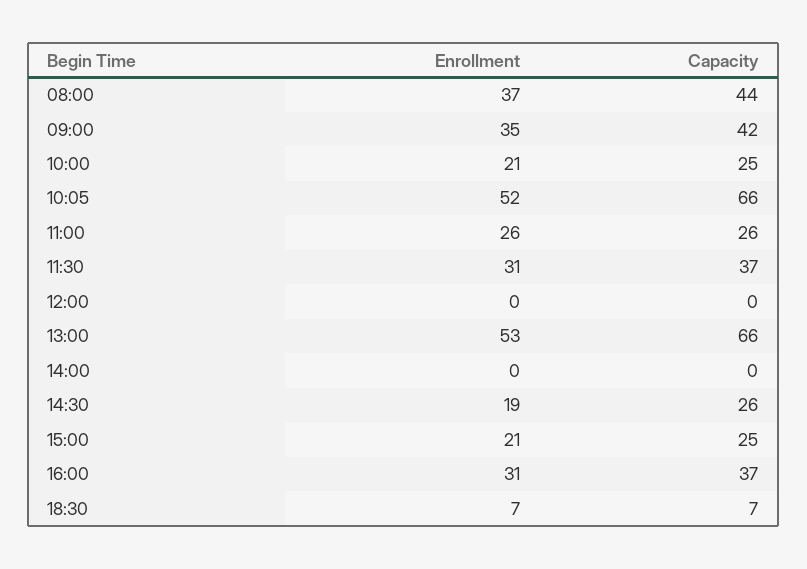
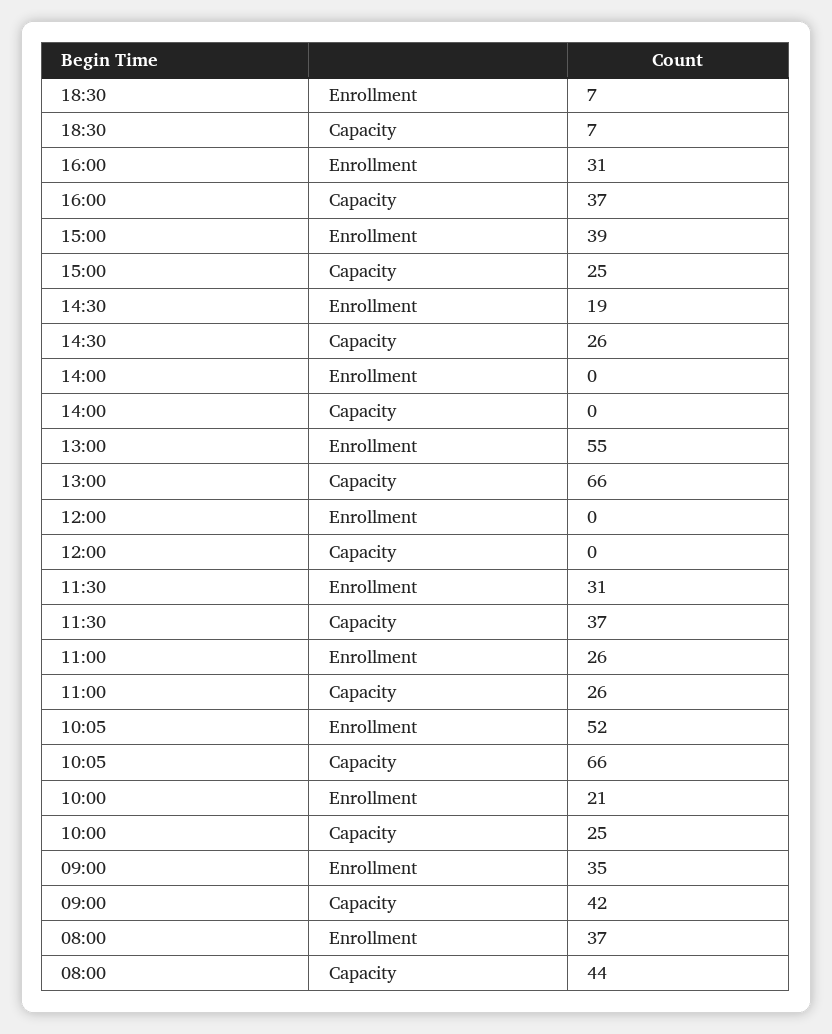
  {
    "Enrollment": {
      "08:00": 37,
      "09:00": 35,
      "10:00": 21,
      "10:05": 52,
      "11:00": 26,
      "11:30": 31,
      "12:00": 0,
-     "13:00": 53,
+     "13:00": 55,
      "14:00": 0,
      "14:30": 19,
-     "15:00": 21,
+     "15:00": 39,
      "16:00": 31,
      "18:30": 7
    },
    "Capacity": {
      "08:00": 44,
      "09:00": 42,
      "10:00": 25,
      "10:05": 66,
      "11:00": 26,
      "11:30": 37,
      "12:00": 0,
      "13:00": 66,
      "14:00": 0,
      "14:30": 26,
      "15:00": 25,
      "16:00": 37,
      "18:30": 7
    }
  }

